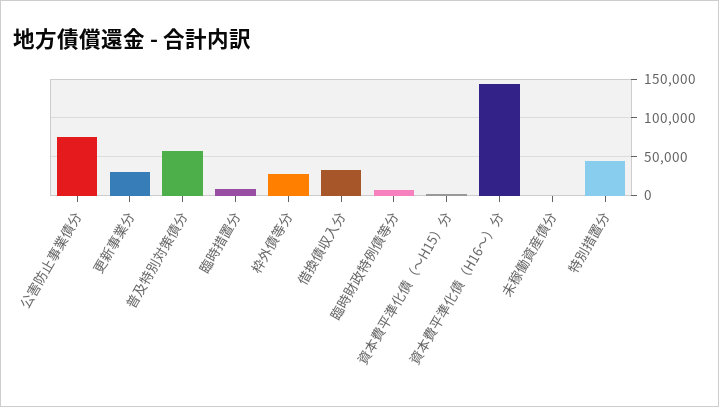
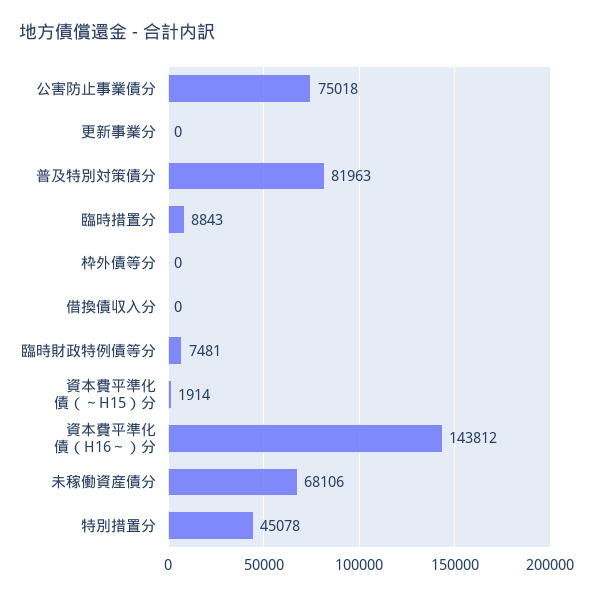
  {
    "公害防止事業債分": 75018,
-   "更新事業分": 30000,
+   "更新事業分": 0,
-   "普及特別対策債分": 60000,
+   "普及特別対策債分": 81963,
    "臨時措置分": 8843,
-   "枠外債等分": 30000,
+   "枠外債等分": 0,
-   "借換債収入分": 30000,
+   "借換債収入分": 0,
    "臨時財政特例債等分": 7481,
    "資本費平準化債（～H15）分": 1914,
    "資本費平準化債（H16～）分": 143812,
-   "未稼働資産債分": 0,
+   "未稼働資産債分": 68106,
    "特別措置分": 45078
  }

